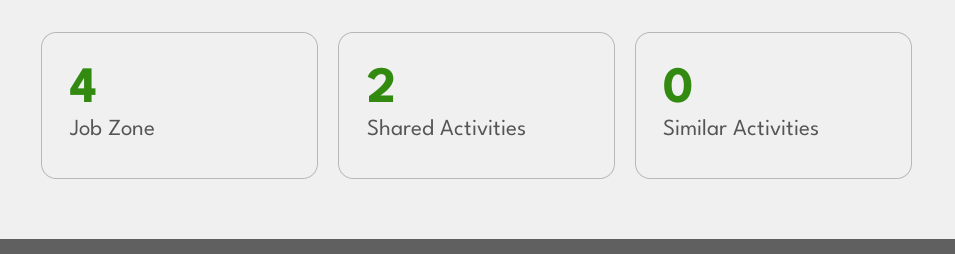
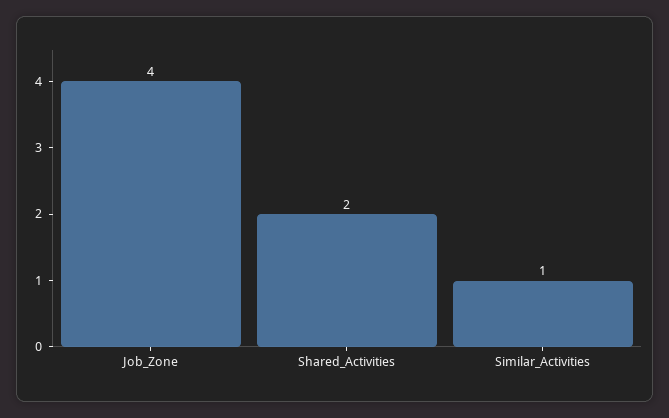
  {
    "Job Zone": 4,
    "Shared Activities": 2,
-   "Similar Activities": 0
+   "Similar Activities": 1
  }

